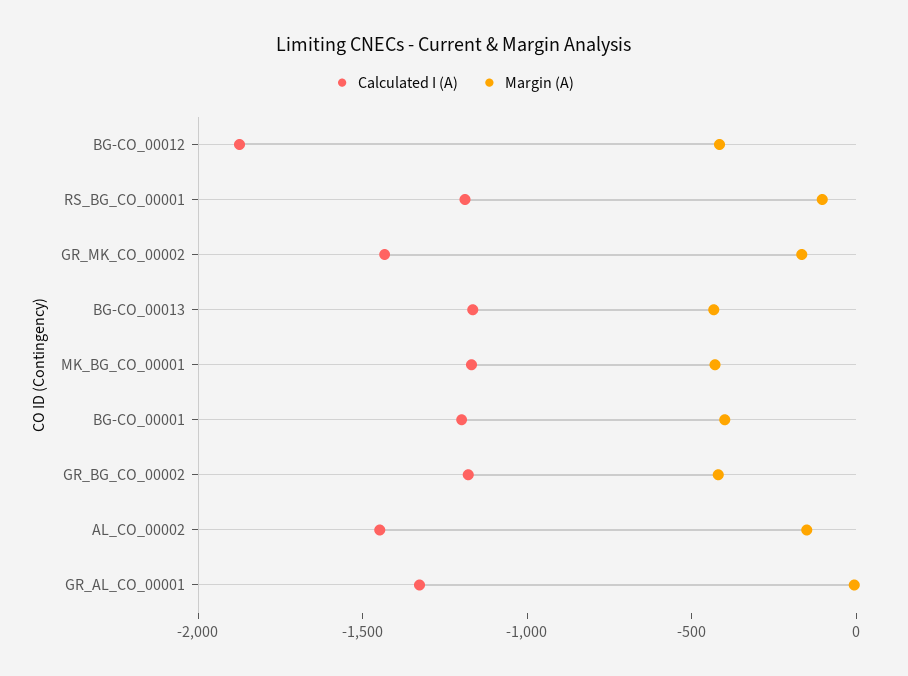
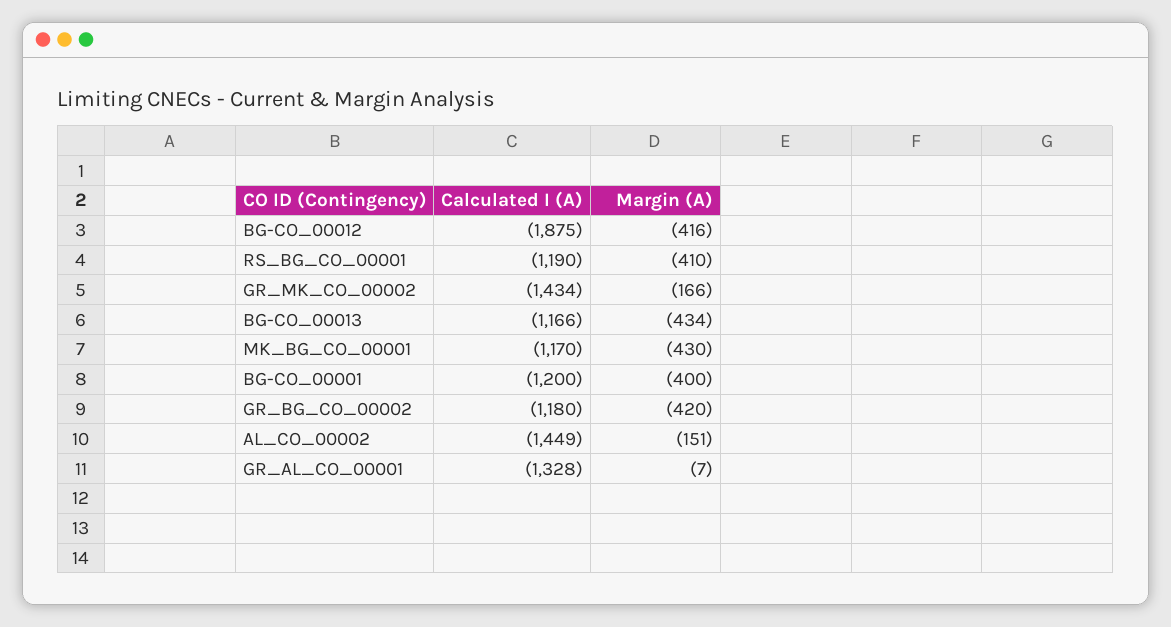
  {
    "Calculated I (A)": {
      "BG-CO_00012": -1875,
      "RS_BG_CO_00001": -1190,
      "GR_MK_CO_00002": -1434,
      "BG-CO_00013": -1166,
      "MK_BG_CO_00001": -1170,
      "BG-CO_00001": -1200,
      "GR_BG_CO_00002": -1180,
      "AL_CO_00002": -1449,
      "GR_AL_CO_00001": -1328
    },
    "Margin (A)": {
      "BG-CO_00012": -416,
-     "RS_BG_CO_00001": -100,
+     "RS_BG_CO_00001": -410,
      "GR_MK_CO_00002": -166,
      "BG-CO_00013": -434,
      "MK_BG_CO_00001": -430,
      "BG-CO_00001": -400,
      "GR_BG_CO_00002": -420,
      "AL_CO_00002": -151,
      "GR_AL_CO_00001": -7
    }
  }

